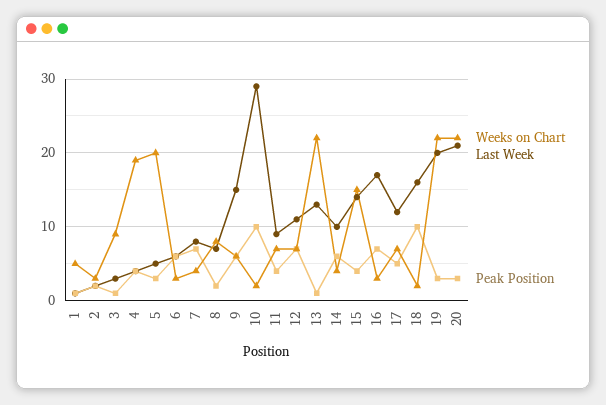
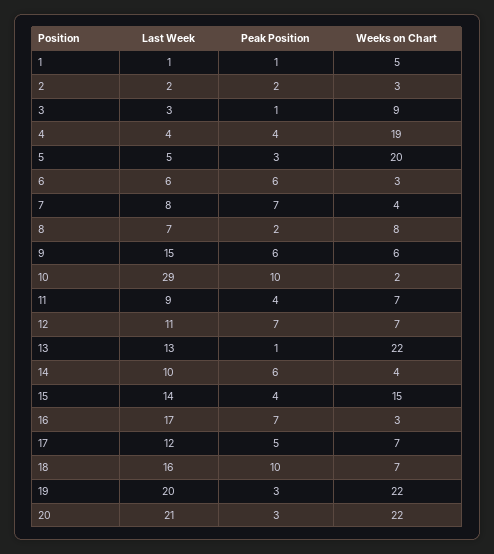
  {
    "Weeks on Chart": {
      "1": 5,
      "2": 3,
      "3": 9,
      "4": 19,
      "5": 20,
      "6": 3,
      "7": 4,
      "8": 8,
      "9": 6,
      "10": 2,
      "11": 7,
      "12": 7,
      "13": 22,
      "14": 4,
      "15": 15,
      "16": 3,
      "17": 7,
-     "18": 2,
+     "18": 7,
      "19": 22,
      "20": 22
    },
    "Last Week": {
      "1": 1,
      "2": 2,
      "3": 3,
      "4": 4,
      "5": 5,
      "6": 6,
      "7": 8,
      "8": 7,
      "9": 15,
      "10": 29,
      "11": 9,
      "12": 11,
      "13": 13,
      "14": 10,
      "15": 14,
      "16": 17,
      "17": 12,
      "18": 16,
      "19": 20,
      "20": 21
    },
    "Peak Position": {
      "1": 1,
      "2": 2,
      "3": 1,
      "4": 4,
      "5": 3,
      "6": 6,
      "7": 7,
      "8": 2,
      "9": 6,
      "10": 10,
      "11": 4,
      "12": 7,
      "13": 1,
      "14": 6,
      "15": 4,
      "16": 7,
      "17": 5,
      "18": 10,
      "19": 3,
      "20": 3
    }
  }

